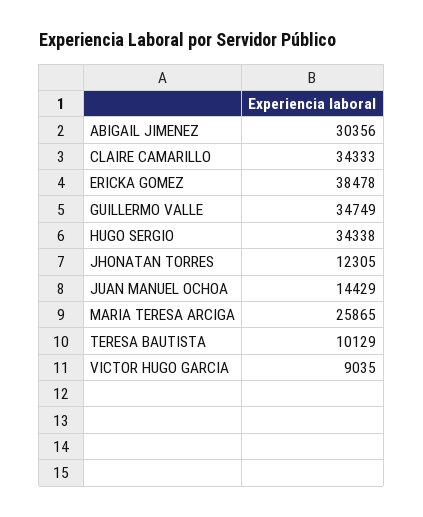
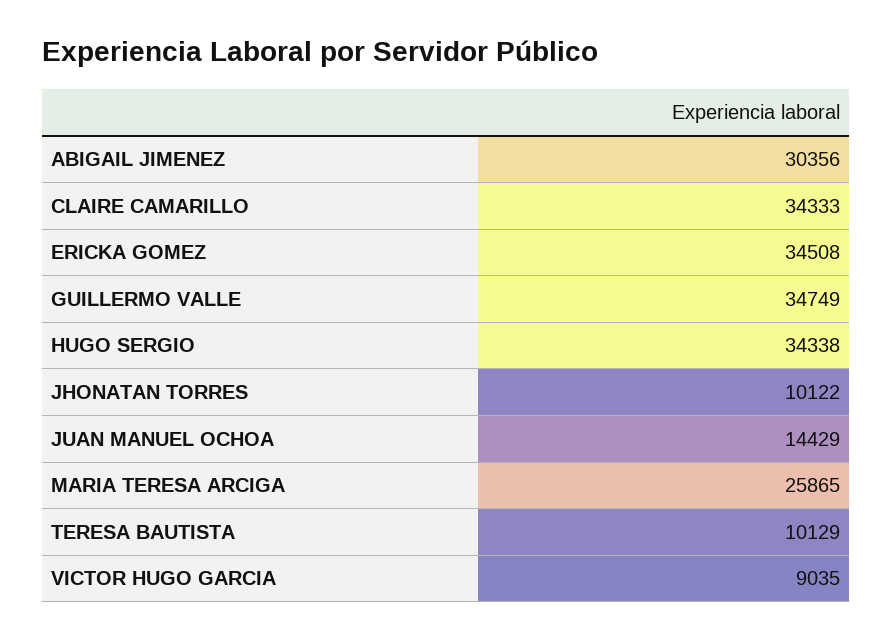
  {
    "ABIGAIL JIMENEZ": 30356,
    "CLAIRE CAMARILLO": 34333,
-   "ERICKA GOMEZ": 38478,
+   "ERICKA GOMEZ": 34508,
    "GUILLERMO VALLE": 34749,
    "HUGO SERGIO": 34338,
-   "JHONATAN TORRES": 12305,
+   "JHONATAN TORRES": 10122,
    "JUAN MANUEL OCHOA": 14429,
    "MARIA TERESA ARCIGA": 25865,
    "TERESA BAUTISTA": 10129,
    "VICTOR HUGO GARCIA": 9035
  }

